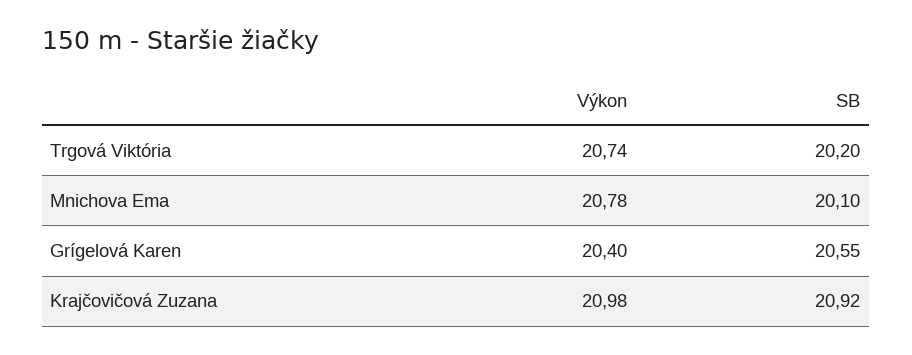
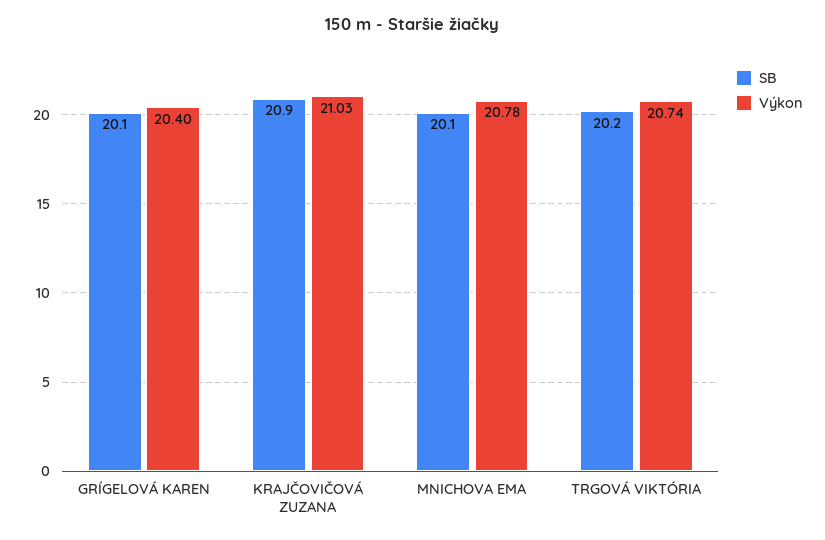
  {
    "Výkon": {
      "Trgová Viktória": 20.74,
      "Mnichova Ema": 20.78,
      "Grígelová Karen": 20.4,
-     "Krajčovičová Zuzana": 20.98
+     "Krajčovičová Zuzana": 21.03
    },
    "SB": {
      "Trgová Viktória": 20.2,
      "Mnichova Ema": 20.1,
-     "Grígelová Karen": 20.55,
+     "Grígelová Karen": 20.1,
-     "Krajčovičová Zuzana": 20.92
+     "Krajčovičová Zuzana": 20.9
    }
  }

